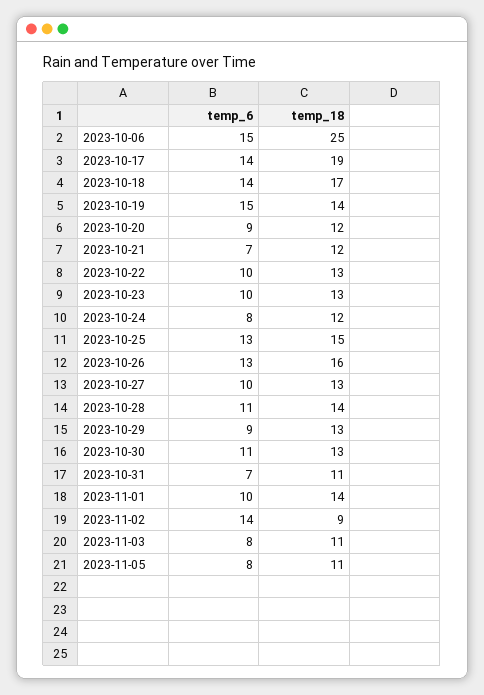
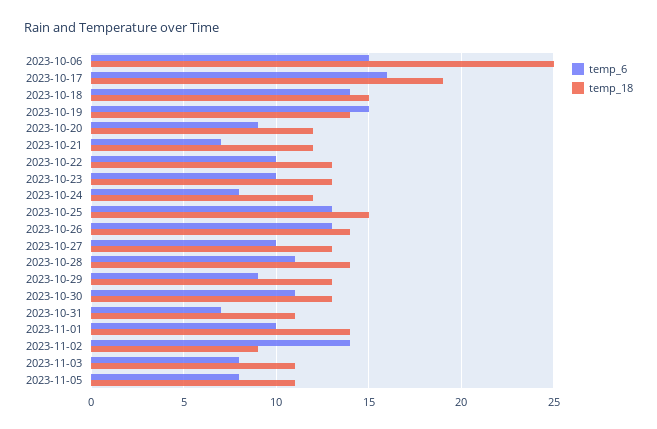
  {
    "temp_6": {
      "2023-10-06": 15,
-     "2023-10-17": 14,
+     "2023-10-17": 16,
      "2023-10-18": 14,
      "2023-10-19": 15,
      "2023-10-20": 9,
      "2023-10-21": 7,
      "2023-10-22": 10,
      "2023-10-23": 10,
      "2023-10-24": 8,
      "2023-10-25": 13,
      "2023-10-26": 13,
      "2023-10-27": 10,
      "2023-10-28": 11,
      "2023-10-29": 9,
      "2023-10-30": 11,
      "2023-10-31": 7,
      "2023-11-01": 10,
      "2023-11-02": 14,
      "2023-11-03": 8,
      "2023-11-05": 8
    },
    "temp_18": {
      "2023-10-06": 25,
      "2023-10-17": 19,
-     "2023-10-18": 17,
+     "2023-10-18": 15,
      "2023-10-19": 14,
      "2023-10-20": 12,
      "2023-10-21": 12,
      "2023-10-22": 13,
      "2023-10-23": 13,
      "2023-10-24": 12,
      "2023-10-25": 15,
-     "2023-10-26": 16,
+     "2023-10-26": 14,
      "2023-10-27": 13,
      "2023-10-28": 14,
      "2023-10-29": 13,
      "2023-10-30": 13,
      "2023-10-31": 11,
      "2023-11-01": 14,
      "2023-11-02": 9,
      "2023-11-03": 11,
      "2023-11-05": 11
    }
  }

